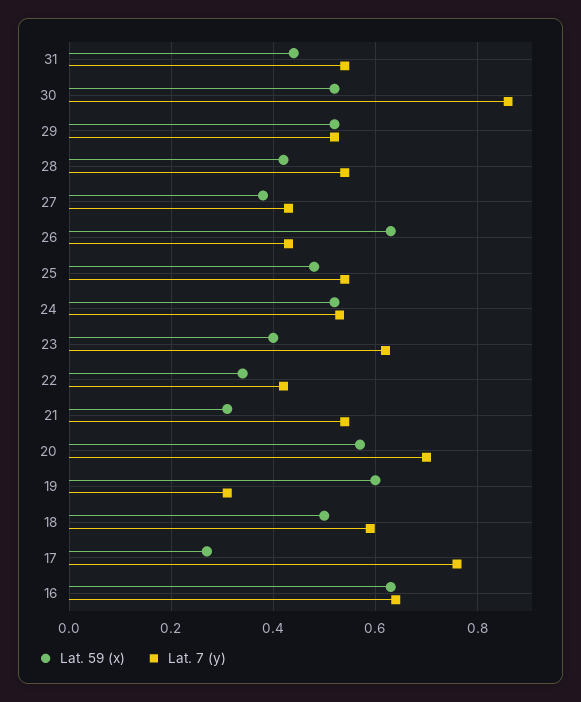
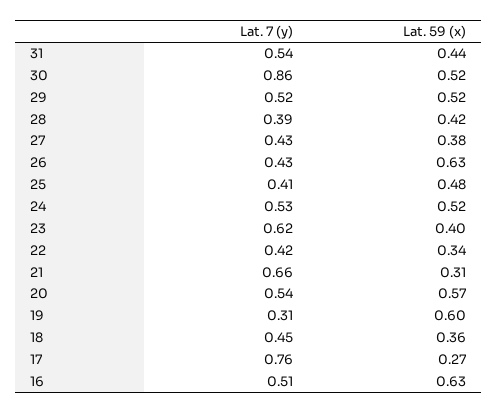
  {
    "Lat. 59 (x)": {
      "31": 0.44,
      "30": 0.52,
      "29": 0.52,
      "28": 0.42,
      "27": 0.38,
      "26": 0.63,
      "25": 0.48,
      "24": 0.52,
      "23": 0.4,
      "22": 0.34,
      "21": 0.31,
      "20": 0.57,
      "19": 0.6,
-     "18": 0.5,
+     "18": 0.36,
      "17": 0.27,
      "16": 0.63
    },
    "Lat. 7 (y)": {
      "31": 0.54,
      "30": 0.86,
      "29": 0.52,
-     "28": 0.55,
+     "28": 0.39,
      "27": 0.43,
      "26": 0.43,
-     "25": 0.55,
+     "25": 0.41,
      "24": 0.53,
      "23": 0.62,
      "22": 0.42,
-     "21": 0.55,
+     "21": 0.66,
-     "20": 0.7,
+     "20": 0.54,
      "19": 0.31,
-     "18": 0.6,
+     "18": 0.45,
      "17": 0.76,
-     "16": 0.65
+     "16": 0.51
    }
  }

